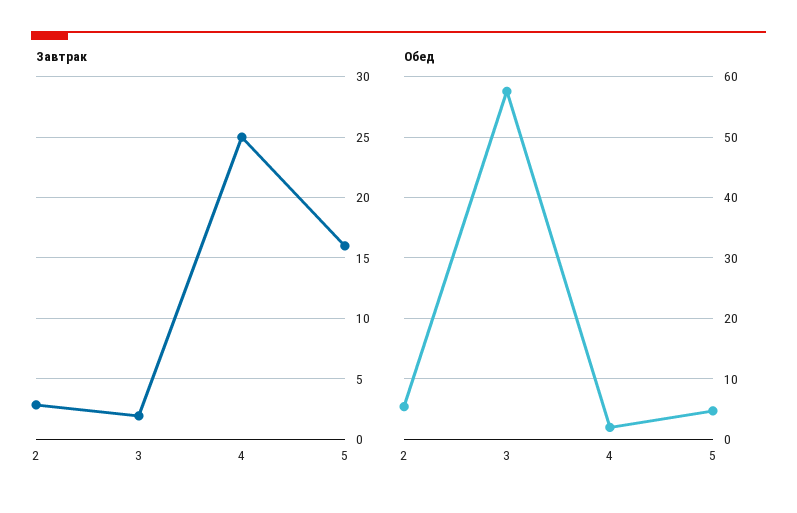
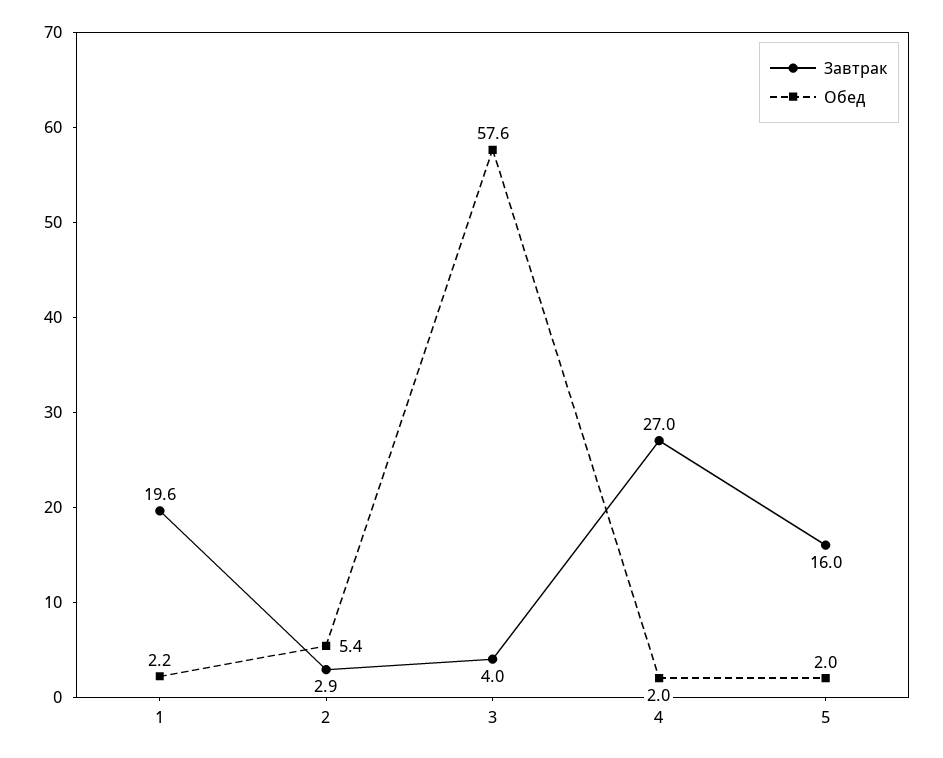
  {
    "Завтрак": {
      "2": 2.9,
-     "3": 2,
+     "3": 4,
-     "4": 25,
+     "4": 27,
-     "5": 16
+     "5": 16,
+     "1": 19.6
    },
    "Обед": {
      "2": 5.4,
      "3": 57.6,
      "4": 2,
-     "5": 5
+     "5": 2,
+     "1": 2.2
    }
  }

